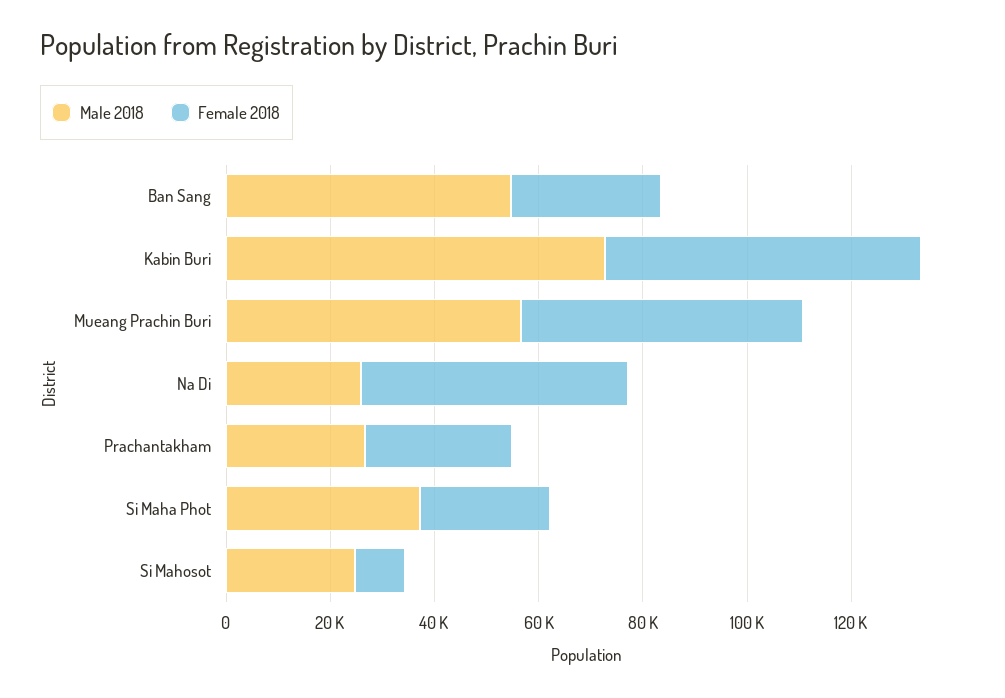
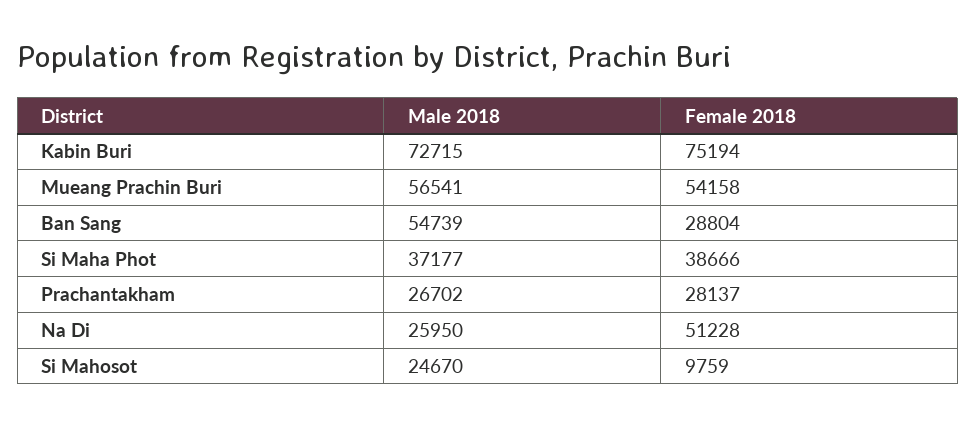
  {
    "Male 2018": {
      "Ban Sang": 54739,
      "Kabin Buri": 72715,
      "Mueang Prachin Buri": 56541,
      "Na Di": 25950,
      "Prachantakham": 26702,
      "Si Maha Phot": 37177,
      "Si Mahosot": 24670
    },
    "Female 2018": {
      "Ban Sang": 28804,
-     "Kabin Buri": 60000,
+     "Kabin Buri": 75194,
      "Mueang Prachin Buri": 54158,
      "Na Di": 51228,
      "Prachantakham": 28137,
-     "Si Maha Phot": 25000,
+     "Si Maha Phot": 38666,
      "Si Mahosot": 9759
    }
  }

